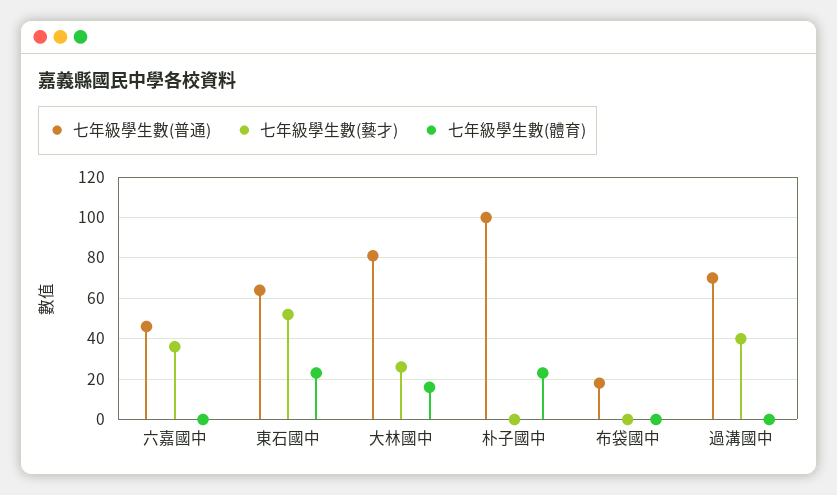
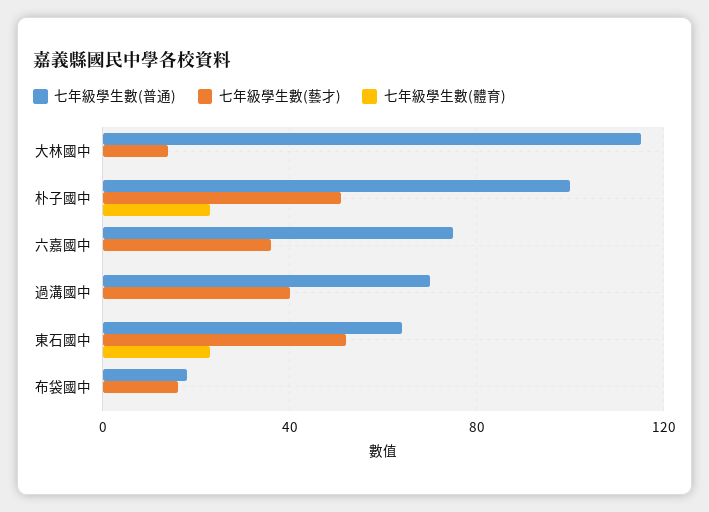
  {
    "七年級學生數(普通)": {
-     "六嘉國中": 45,
+     "六嘉國中": 75,
      "東石國中": 65,
-     "大林國中": 80,
+     "大林國中": 115,
      "朴子國中": 100,
      "布袋國中": 20,
      "過溝國中": 70
    },
    "七年級學生數(藝才)": {
      "六嘉國中": 35,
      "東石國中": 50,
-     "大林國中": 25,
+     "大林國中": 15,
-     "朴子國中": 0,
+     "朴子國中": 50,
-     "布袋國中": 0,
+     "布袋國中": 15,
      "過溝國中": 40
    },
    "七年級學生數(體育)": {
      "六嘉國中": 0,
      "東石國中": 25,
-     "大林國中": 15,
+     "大林國中": 0,
      "朴子國中": 25,
      "布袋國中": 0,
      "過溝國中": 0
    }
  }

